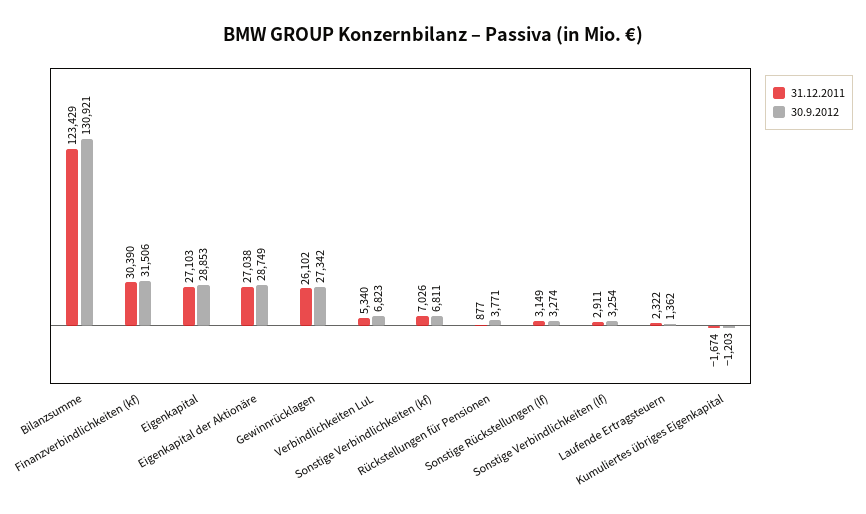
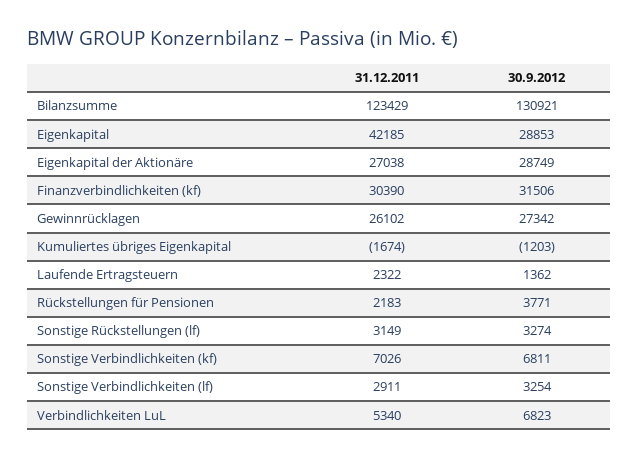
  {
    "31.12.2011": {
      "Bilanzsumme": 123429,
      "Finanzverbindlichkeiten (kf)": 30390,
-     "Eigenkapital": 27103,
+     "Eigenkapital": 42185,
      "Eigenkapital der Aktionäre": 27038,
      "Gewinnrücklagen": 26102,
      "Verbindlichkeiten LuL": 5340,
      "Sonstige Verbindlichkeiten (kf)": 7026,
-     "Rückstellungen für Pensionen": 877,
+     "Rückstellungen für Pensionen": 2183,
      "Sonstige Rückstellungen (lf)": 3149,
      "Sonstige Verbindlichkeiten (lf)": 2911,
      "Laufende Ertragsteuern": 2322,
      "Kumuliertes übriges Eigenkapital": -1674
    },
    "30.9.2012": {
      "Bilanzsumme": 130921,
      "Finanzverbindlichkeiten (kf)": 31506,
      "Eigenkapital": 28853,
      "Eigenkapital der Aktionäre": 28749,
      "Gewinnrücklagen": 27342,
      "Verbindlichkeiten LuL": 6823,
      "Sonstige Verbindlichkeiten (kf)": 6811,
      "Rückstellungen für Pensionen": 3771,
      "Sonstige Rückstellungen (lf)": 3274,
      "Sonstige Verbindlichkeiten (lf)": 3254,
      "Laufende Ertragsteuern": 1362,
      "Kumuliertes übriges Eigenkapital": -1203
    }
  }

